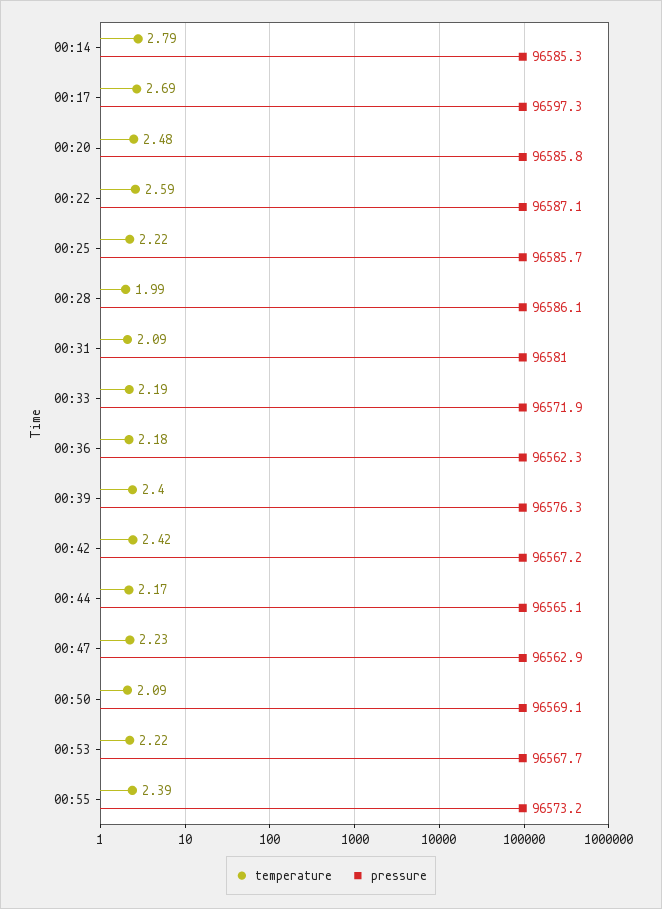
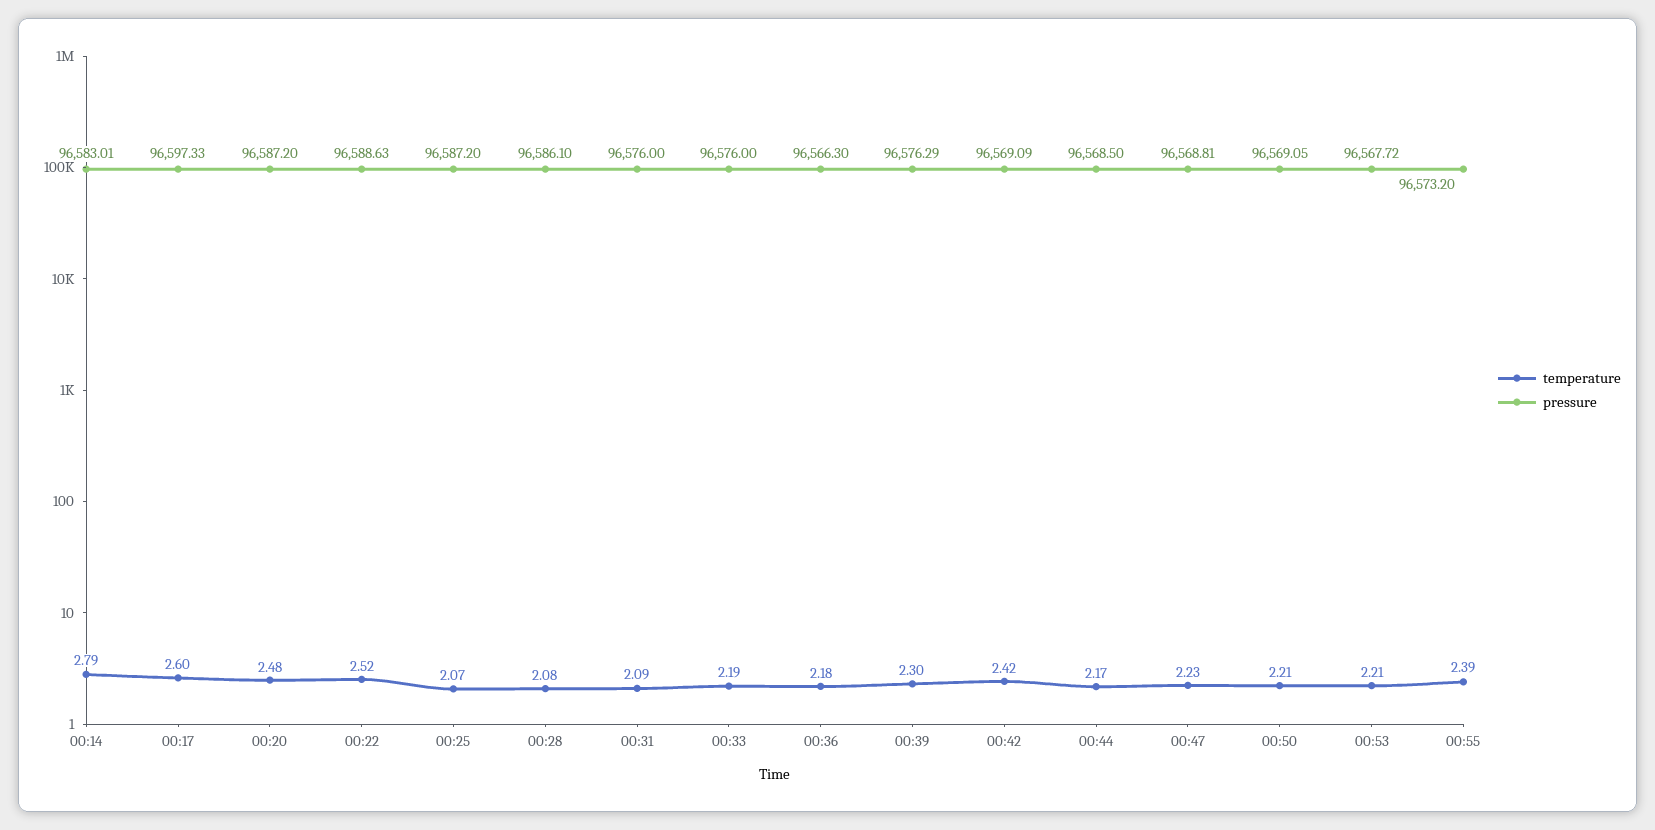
  {
    "temperature": {
      "00:14": 2.79,
-     "00:17": 2.69,
+     "00:17": 2.6,
      "00:20": 2.48,
-     "00:22": 2.59,
+     "00:22": 2.52,
-     "00:25": 2.22,
+     "00:25": 2.07,
-     "00:28": 1.99,
+     "00:28": 2.08,
      "00:31": 2.09,
      "00:33": 2.19,
      "00:36": 2.18,
-     "00:39": 2.4,
+     "00:39": 2.3,
      "00:42": 2.42,
      "00:44": 2.17,
      "00:47": 2.23,
-     "00:50": 2.09,
+     "00:50": 2.21,
-     "00:53": 2.22,
+     "00:53": 2.21,
      "00:55": 2.39
    },
    "pressure": {
-     "00:14": 96585.3,
+     "00:14": 96583.01,
      "00:17": 96597.33,
-     "00:20": 96585.8,
+     "00:20": 96587.2,
-     "00:22": 96587.1,
+     "00:22": 96588.63,
-     "00:25": 96585.7,
+     "00:25": 96587.2,
      "00:28": 96586.1,
-     "00:31": 96581,
+     "00:31": 96576,
-     "00:33": 96571.9,
+     "00:33": 96576,
-     "00:36": 96562.3,
+     "00:36": 96566.3,
      "00:39": 96576.29,
-     "00:42": 96567.2,
+     "00:42": 96569.09,
-     "00:44": 96565.1,
+     "00:44": 96568.5,
-     "00:47": 96562.9,
+     "00:47": 96568.81,
      "00:50": 96569.05,
      "00:53": 96567.72,
      "00:55": 96573.2
    }
  }

